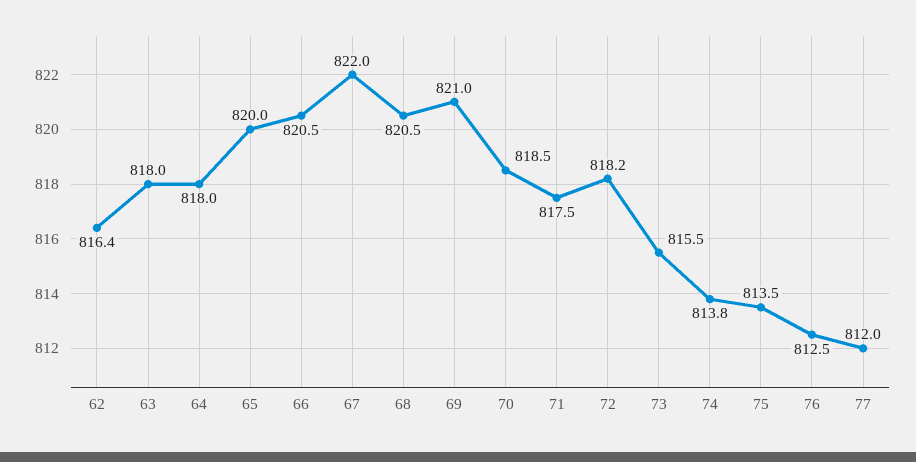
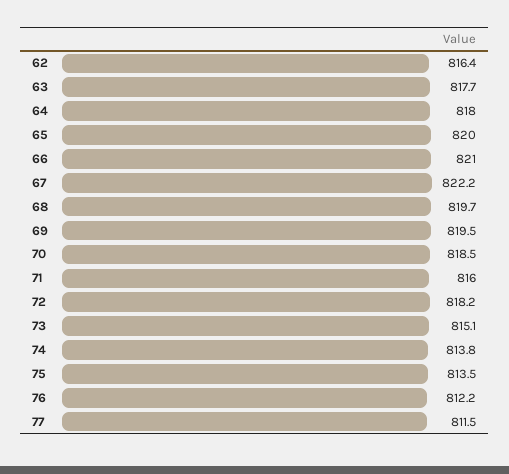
  {
    "62": 816.4,
-   "63": 818,
+   "63": 817.7,
    "64": 818,
    "65": 820,
-   "66": 820.5,
+   "66": 821,
-   "67": 822,
+   "67": 822.2,
-   "68": 820.5,
+   "68": 819.7,
-   "69": 821,
+   "69": 819.5,
    "70": 818.5,
-   "71": 817.5,
+   "71": 816,
    "72": 818.2,
-   "73": 815.5,
+   "73": 815.1,
    "74": 813.8,
    "75": 813.5,
-   "76": 812.5,
+   "76": 812.2,
-   "77": 812
+   "77": 811.5
  }

